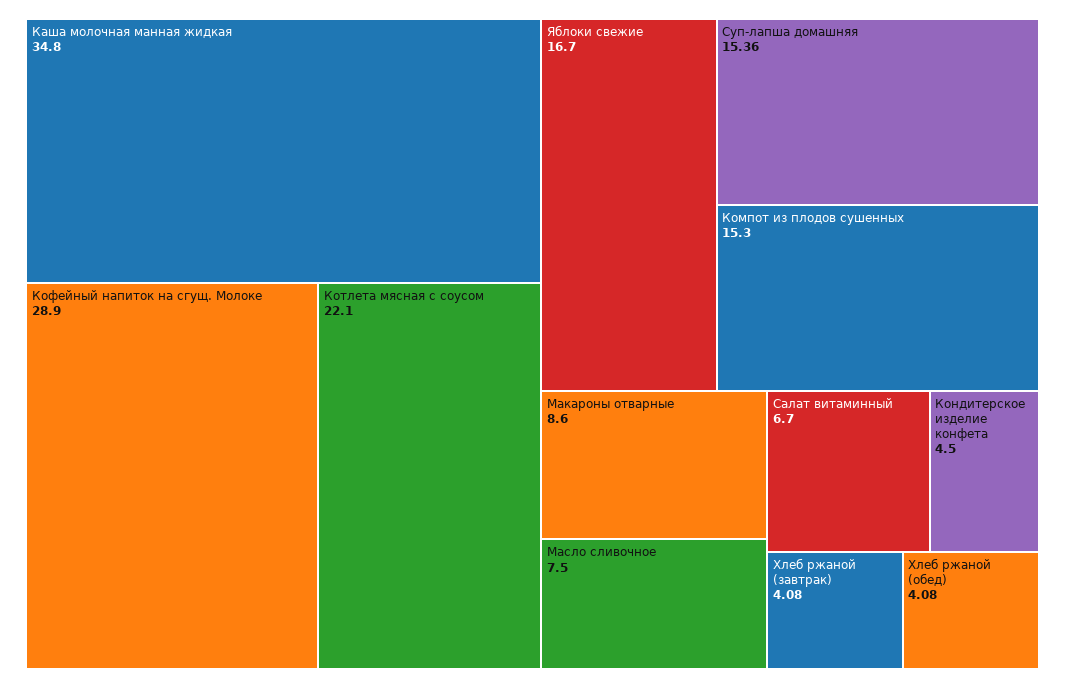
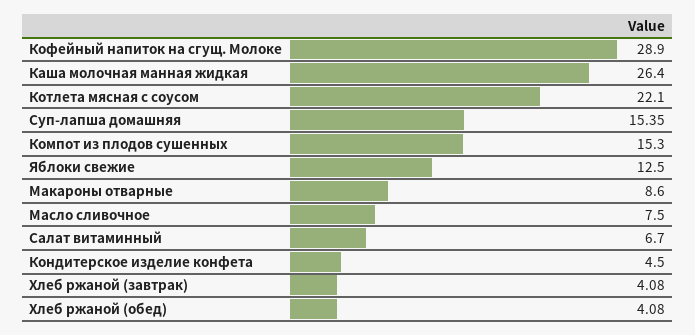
  {
-   "Каша молочная манная жидкая": 34.8,
+   "Каша молочная манная жидкая": 26.4,
    "Кофейный напиток на сгущ. Молоке": 28.9,
    "Котлета мясная с соусом": 22.1,
-   "Яблоки свежие": 16.7,
+   "Яблоки свежие": 12.5,
-   "Суп-лапша домашняя": 15.36,
+   "Суп-лапша домашняя": 15.35,
    "Компот из плодов сушенных": 15.3,
    "Макароны отварные": 8.6,
    "Масло сливочное": 7.5,
    "Салат витаминный": 6.7,
    "Кондитерское изделие конфета": 4.5,
    "Хлеб ржаной (завтрак)": 4.08,
    "Хлеб ржаной (обед)": 4.08
  }

